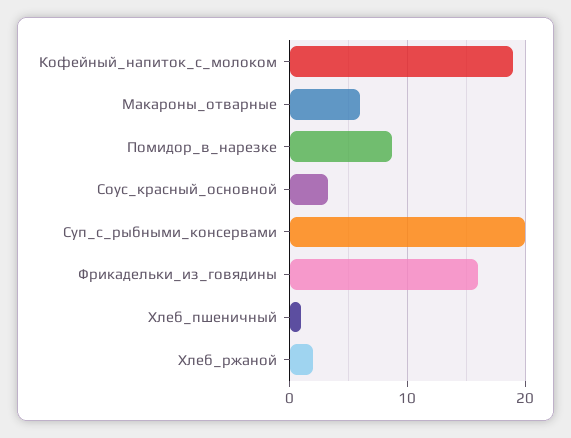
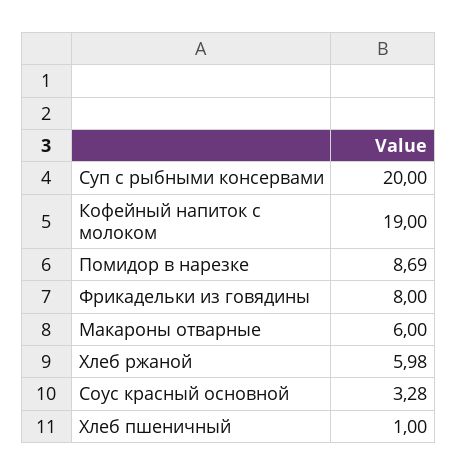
  {
    "Кофейный_напиток_с_молоком": 19,
    "Макароны_отварные": 6,
    "Помидор_в_нарезке": 8.69,
    "Соус_красный_основной": 3.28,
    "Суп_с_рыбными_консервами": 20,
-   "Фрикадельки_из_говядины": 16,
+   "Фрикадельки_из_говядины": 8,
    "Хлеб_пшеничный": 1,
-   "Хлеб_ржаной": 2
+   "Хлеб_ржаной": 5.98
  }

